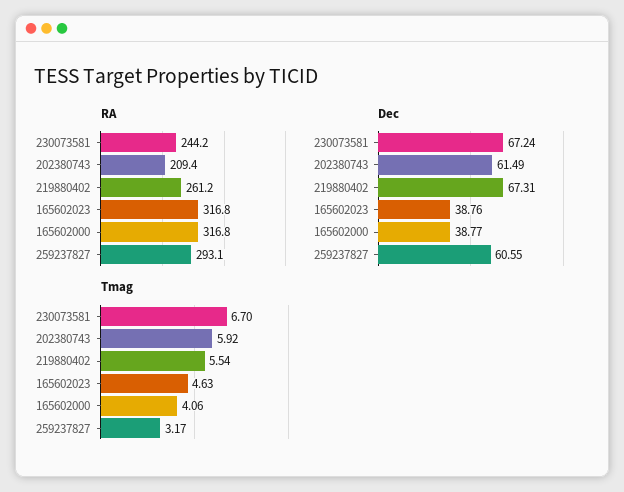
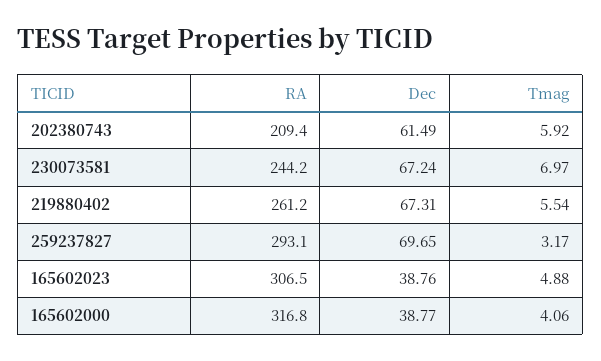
  {
    "RA": {
      "230073581": 244.2,
      "202380743": 209.4,
      "219880402": 261.2,
-     "165602023": 316.8,
+     "165602023": 306.5,
      "165602000": 316.8,
      "259237827": 293.1
    },
    "Dec": {
      "230073581": 67.24,
      "202380743": 61.49,
      "219880402": 67.31,
      "165602023": 38.76,
      "165602000": 38.77,
-     "259237827": 60.55
+     "259237827": 69.65
    },
    "Tmag": {
-     "230073581": 6.7,
+     "230073581": 6.97,
      "202380743": 5.92,
      "219880402": 5.54,
-     "165602023": 4.63,
+     "165602023": 4.88,
      "165602000": 4.06,
      "259237827": 3.17
    }
  }

